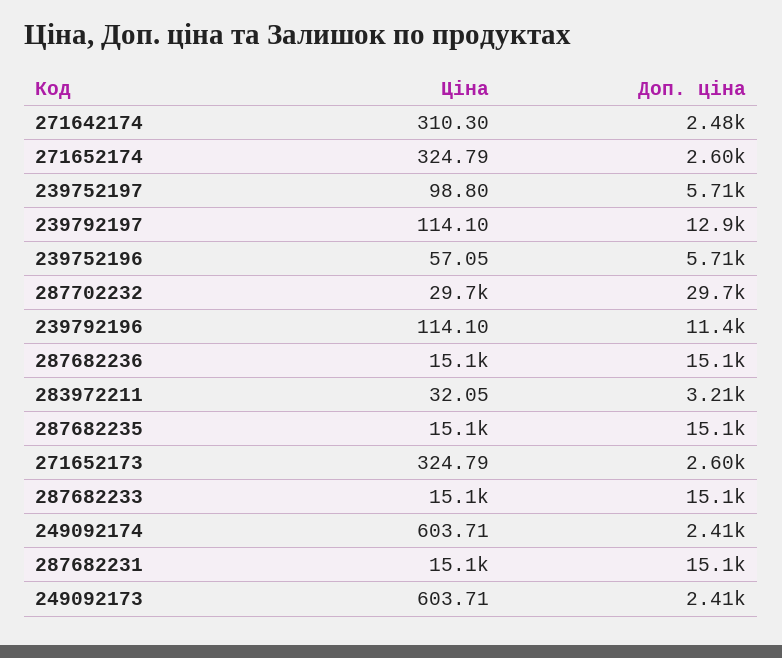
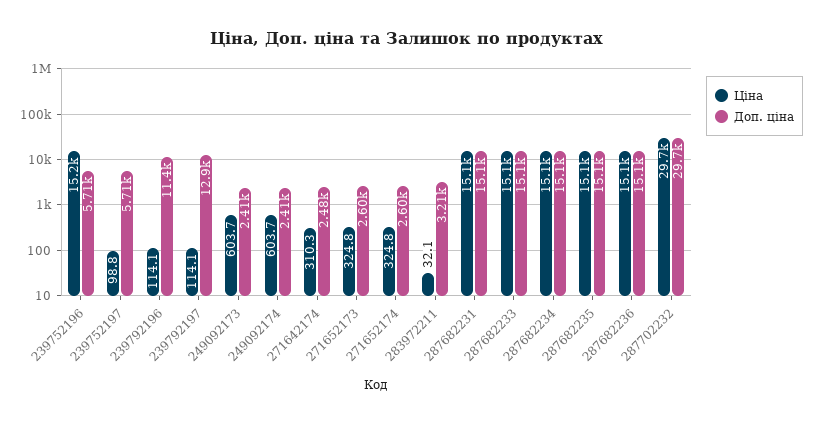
  {
    "Ціна": {
      "271642174": 310.3,
      "271652174": 324.79,
      "239752197": 98.8,
      "239792197": 114.1,
-     "239752196": 57.05,
+     "239752196": 15200,
      "287702232": 29700,
      "239792196": 114.1,
      "287682236": 15100,
      "283972211": 32.05,
      "287682235": 15100,
      "271652173": 324.79,
      "287682233": 15100,
      "249092174": 603.71,
      "287682231": 15100,
-     "249092173": 603.71
+     "249092173": 603.71,
+     "287682234": 15100
    },
    "Доп. ціна": {
      "271642174": 2480,
      "271652174": 2600,
      "239752197": 5710,
      "239792197": 12900,
      "239752196": 5710,
      "287702232": 29700,
      "239792196": 11400,
      "287682236": 15100,
      "283972211": 3210,
      "287682235": 15100,
      "271652173": 2600,
      "287682233": 15100,
      "249092174": 2410,
      "287682231": 15100,
-     "249092173": 2410
+     "249092173": 2410,
+     "287682234": 15100
    }
  }

